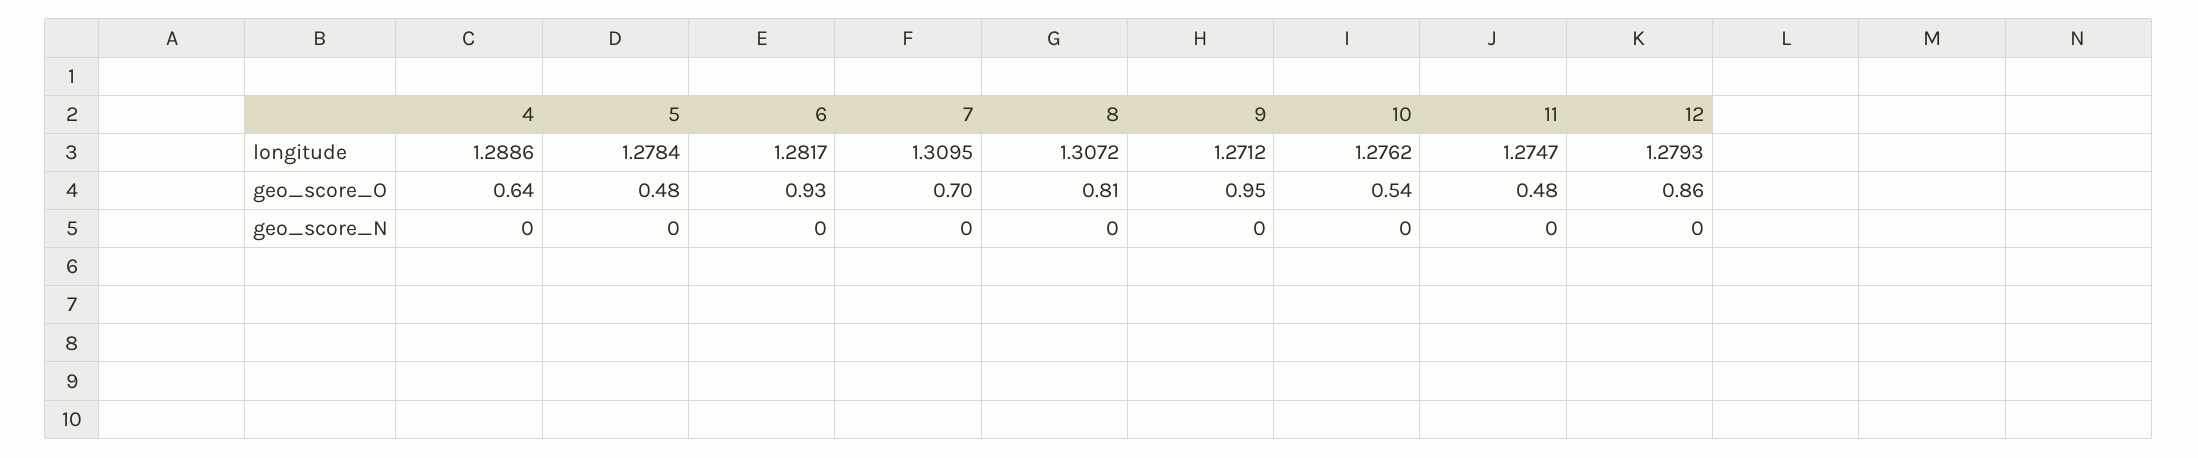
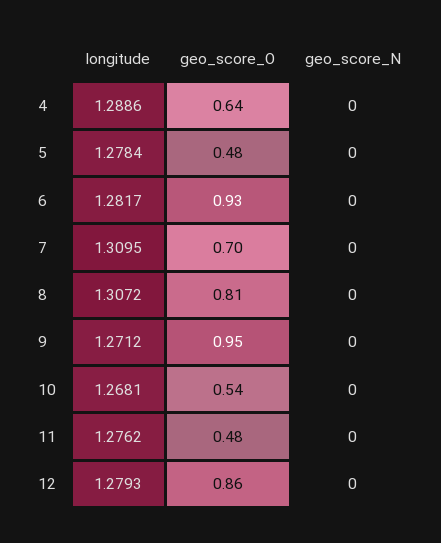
  {
    "4": {
      "longitude": 1.2886,
      "geo_score_O": 0.64,
      "geo_score_N": 0
    },
    "5": {
      "longitude": 1.2784,
      "geo_score_O": 0.48,
      "geo_score_N": 0
    },
    "6": {
      "longitude": 1.2817,
      "geo_score_O": 0.93,
      "geo_score_N": 0
    },
    "7": {
      "longitude": 1.3095,
      "geo_score_O": 0.7,
      "geo_score_N": 0
    },
    "8": {
      "longitude": 1.3072,
      "geo_score_O": 0.81,
      "geo_score_N": 0
    },
    "9": {
      "longitude": 1.2712,
      "geo_score_O": 0.95,
      "geo_score_N": 0
    },
    "10": {
-     "longitude": 1.2762,
+     "longitude": 1.2681,
      "geo_score_O": 0.54,
      "geo_score_N": 0
    },
    "11": {
-     "longitude": 1.2747,
+     "longitude": 1.2762,
      "geo_score_O": 0.48,
      "geo_score_N": 0
    },
    "12": {
      "longitude": 1.2793,
      "geo_score_O": 0.86,
      "geo_score_N": 0
    }
  }

